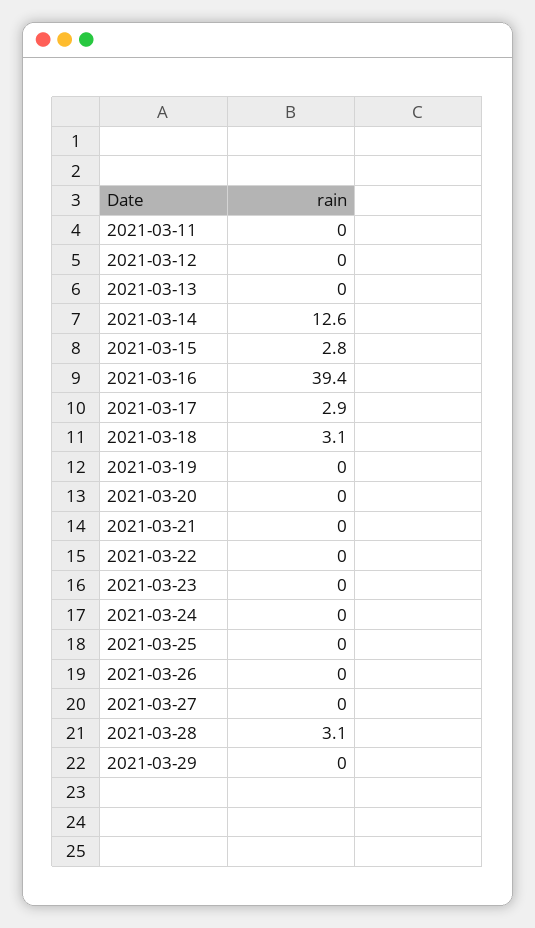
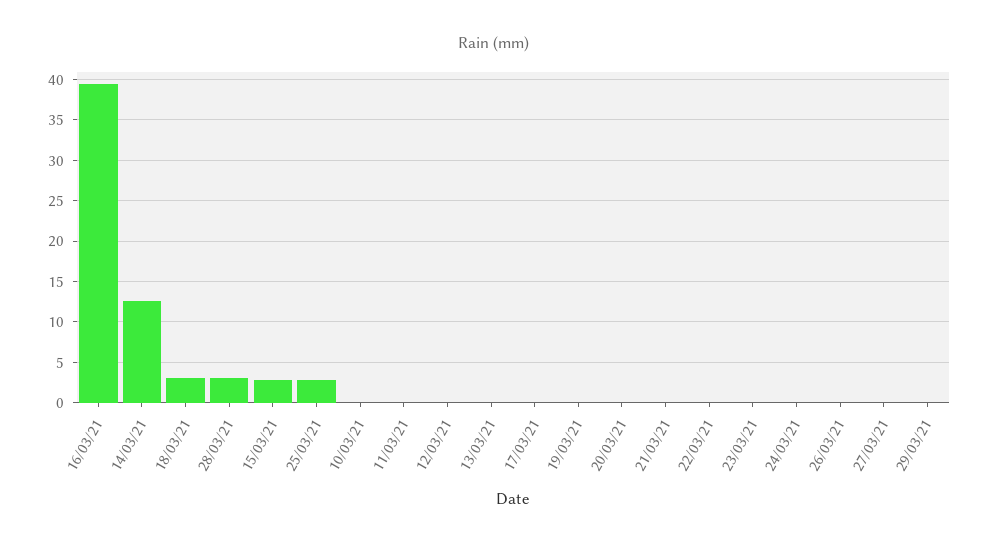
  {
    "2021-03-11": 0,
    "2021-03-12": 0,
    "2021-03-13": 0,
    "2021-03-14": 12.6,
    "2021-03-15": 2.8,
    "2021-03-16": 39.4,
-   "2021-03-17": 2.9,
+   "2021-03-17": 0,
    "2021-03-18": 3.1,
    "2021-03-19": 0,
    "2021-03-20": 0,
    "2021-03-21": 0,
    "2021-03-22": 0,
    "2021-03-23": 0,
    "2021-03-24": 0,
-   "2021-03-25": 0,
+   "2021-03-25": 3,
    "2021-03-26": 0,
    "2021-03-27": 0,
    "2021-03-28": 3.1,
-   "2021-03-29": 0
+   "2021-03-29": 0,
+   "10/03/21": 0
  }

